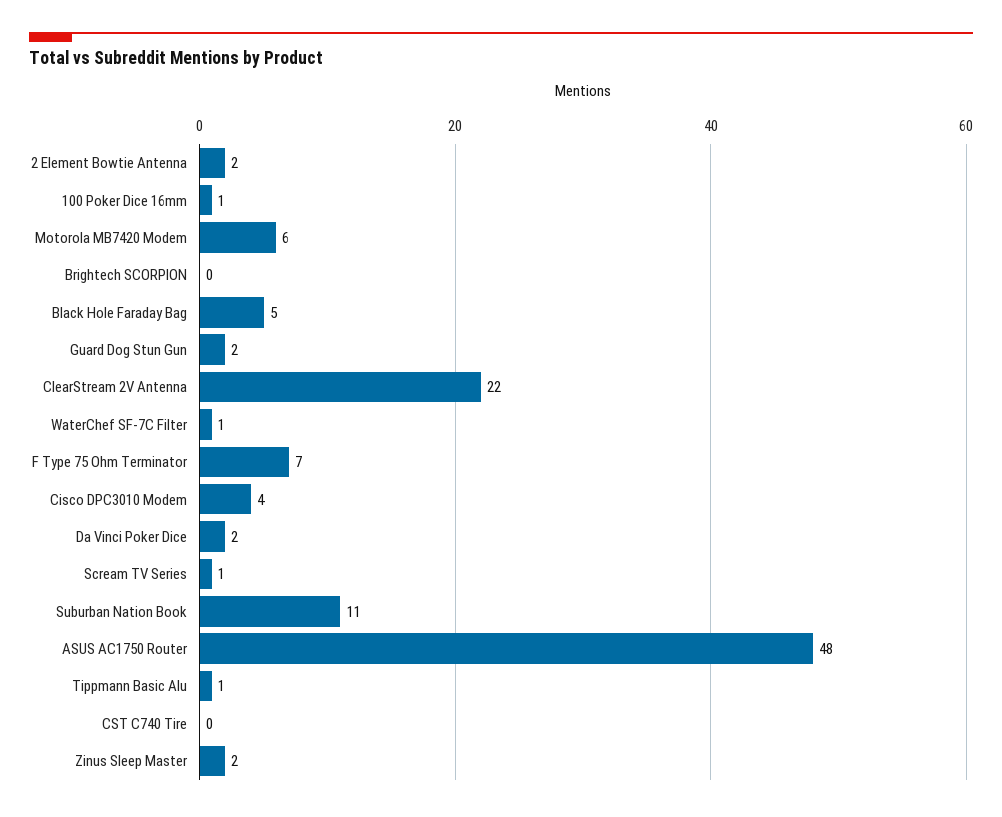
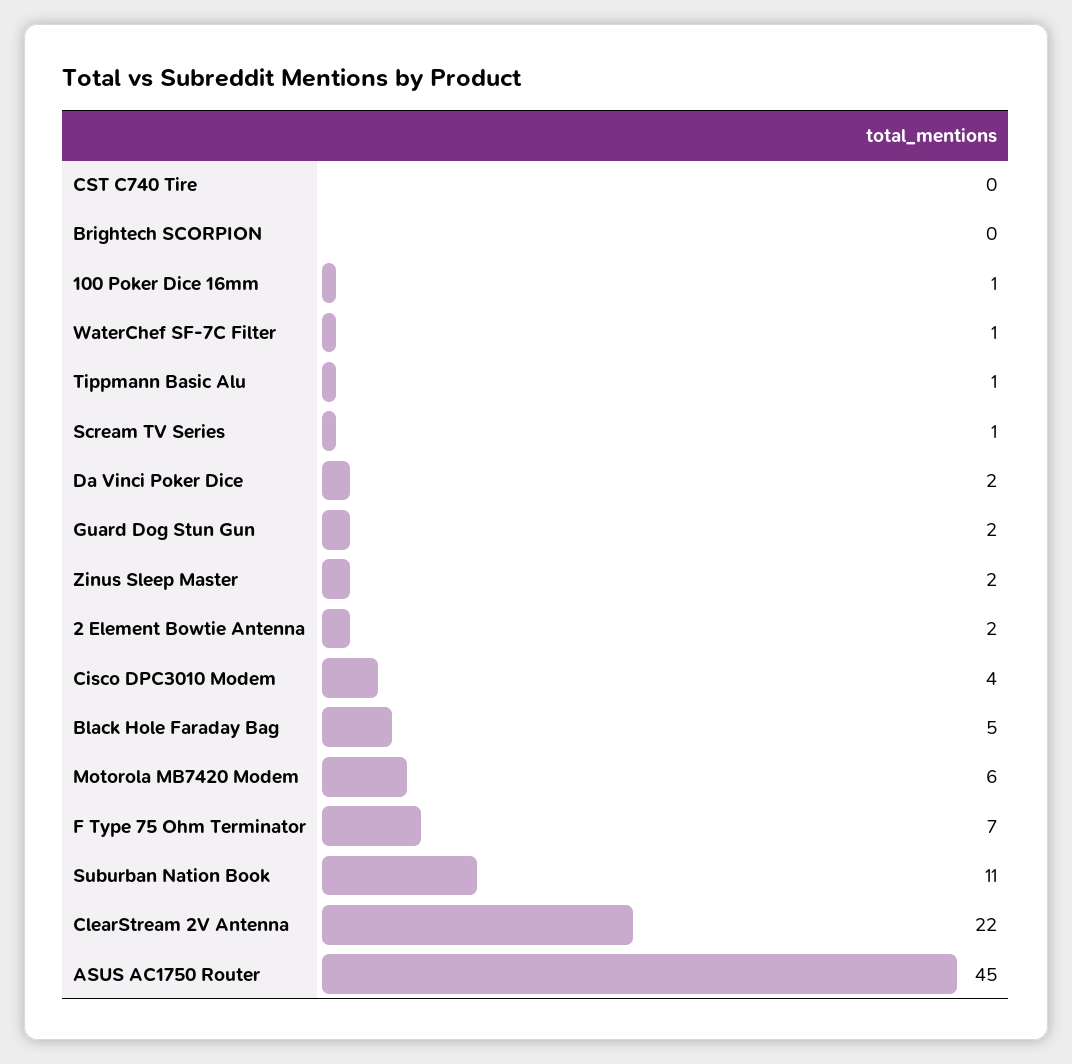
  {
    "2 Element Bowtie Antenna": 2,
    "100 Poker Dice 16mm": 1,
    "Motorola MB7420 Modem": 6,
    "Brightech SCORPION": 0,
    "Black Hole Faraday Bag": 5,
    "Guard Dog Stun Gun": 2,
    "ClearStream 2V Antenna": 22,
    "WaterChef SF-7C Filter": 1,
    "F Type 75 Ohm Terminator": 7,
    "Cisco DPC3010 Modem": 4,
    "Da Vinci Poker Dice": 2,
    "Scream TV Series": 1,
    "Suburban Nation Book": 11,
-   "ASUS AC1750 Router": 48,
+   "ASUS AC1750 Router": 45,
    "Tippmann Basic Alu": 1,
    "CST C740 Tire": 0,
    "Zinus Sleep Master": 2
  }

